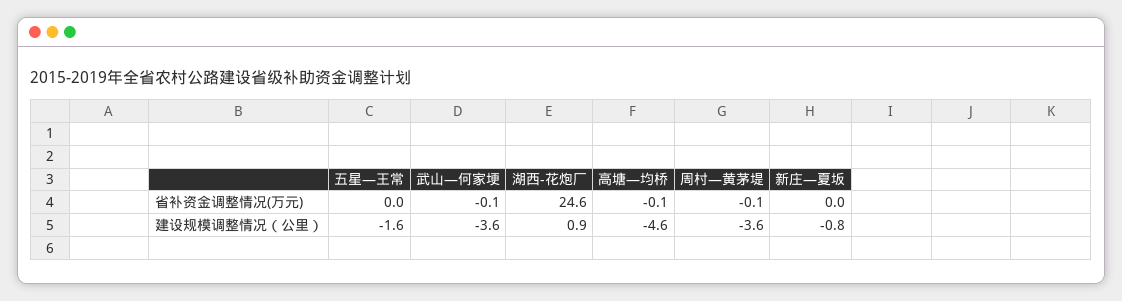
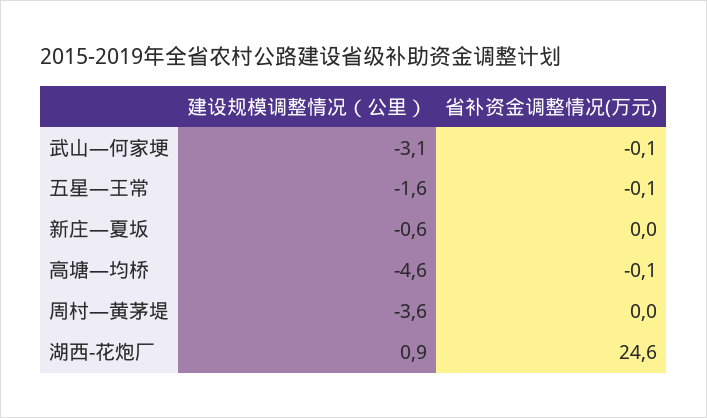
  {
    "五星—王常": {
-     "省补资金调整情况(万元)": 0,
+     "省补资金调整情况(万元)": -0.1,
      "建设规模调整情况（公里）": -1.6
    },
    "武山—何家埂": {
      "省补资金调整情况(万元)": -0.1,
-     "建设规模调整情况（公里）": -3.6
+     "建设规模调整情况（公里）": -3.1
    },
    "湖西-花炮厂": {
      "省补资金调整情况(万元)": 24.6,
      "建设规模调整情况（公里）": 0.9
    },
    "高塘—均桥": {
      "省补资金调整情况(万元)": -0.1,
      "建设规模调整情况（公里）": -4.6
    },
    "周村—黄茅堤": {
-     "省补资金调整情况(万元)": -0.1,
+     "省补资金调整情况(万元)": 0,
      "建设规模调整情况（公里）": -3.6
    },
    "新庄—夏坂": {
      "省补资金调整情况(万元)": 0,
-     "建设规模调整情况（公里）": -0.8
+     "建设规模调整情况（公里）": -0.6
    }
  }

